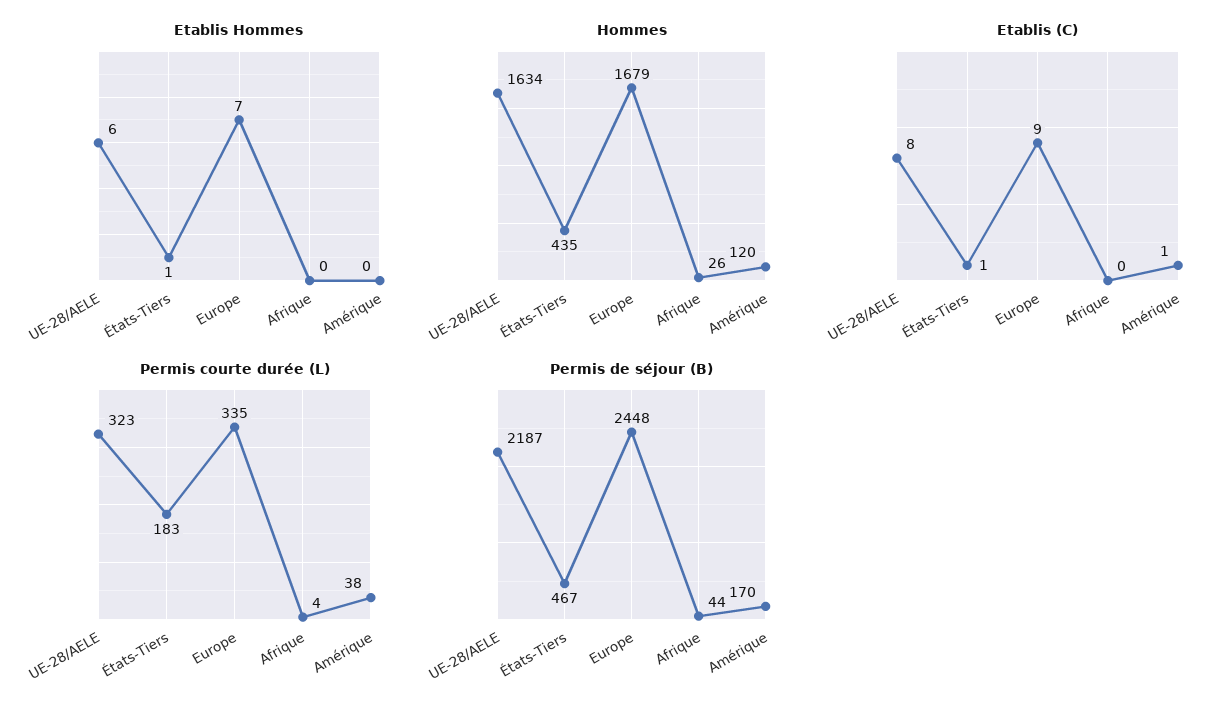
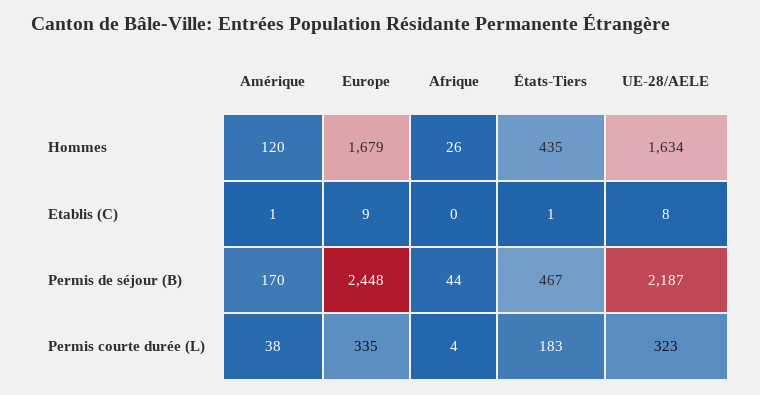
  {
-   "Etablis Hommes": {
-     "UE-28/AELE": 6,
-     "États-Tiers": 1,
-     "Europe": 7,
-     "Afrique": 0,
-     "Amérique": 0
-   },
    "Hommes": {
      "UE-28/AELE": 1634,
      "États-Tiers": 435,
      "Europe": 1679,
      "Afrique": 26,
      "Amérique": 120
    },
    "Etablis (C)": {
      "UE-28/AELE": 8,
      "États-Tiers": 1,
      "Europe": 9,
      "Afrique": 0,
      "Amérique": 1
    },
    "Permis courte durée (L)": {
      "UE-28/AELE": 323,
      "États-Tiers": 183,
      "Europe": 335,
      "Afrique": 4,
      "Amérique": 38
    },
    "Permis de séjour (B)": {
      "UE-28/AELE": 2187,
      "États-Tiers": 467,
      "Europe": 2448,
      "Afrique": 44,
      "Amérique": 170
    }
  }

